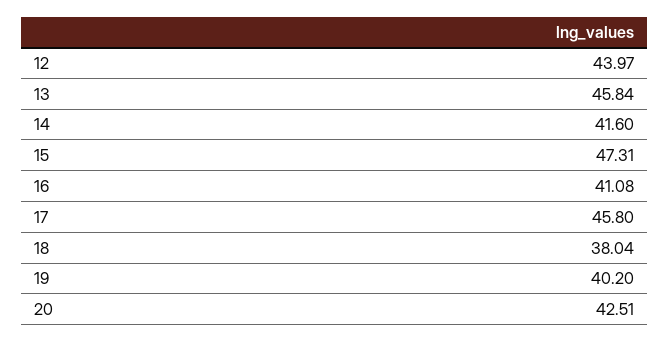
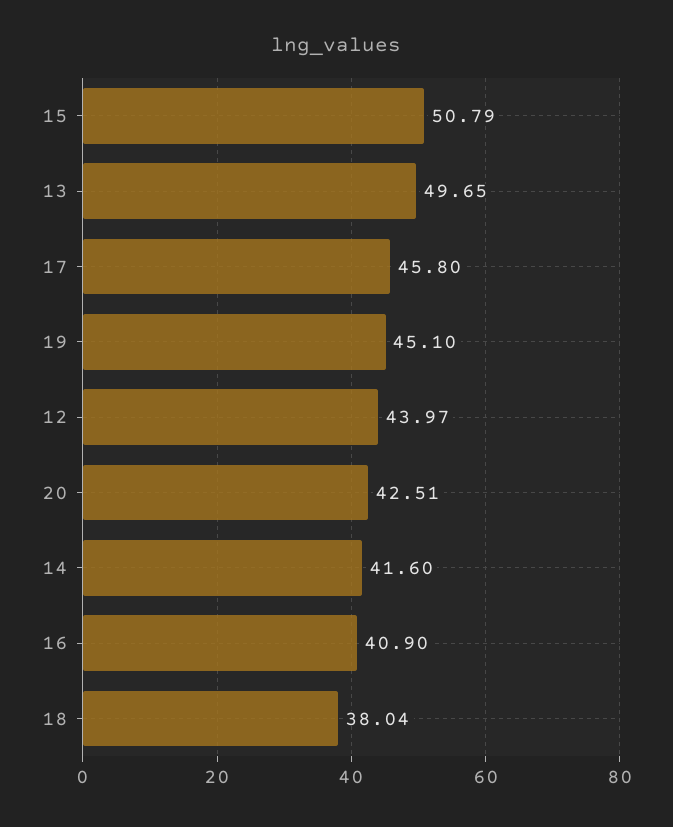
  {
    "12": 43.97,
-   "13": 45.84,
+   "13": 49.65,
    "14": 41.6,
-   "15": 47.31,
+   "15": 50.79,
-   "16": 41.08,
+   "16": 40.9,
    "17": 45.8,
    "18": 38.04,
-   "19": 40.2,
+   "19": 45.1,
    "20": 42.51
  }

